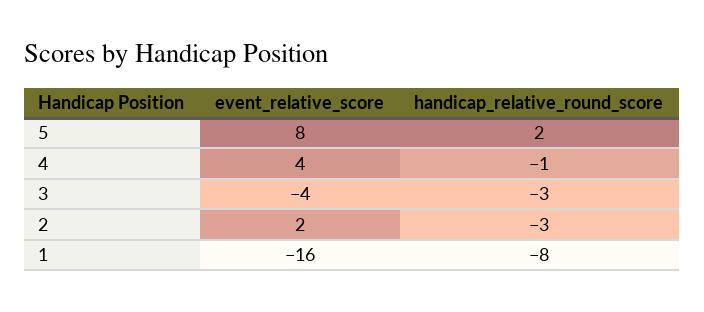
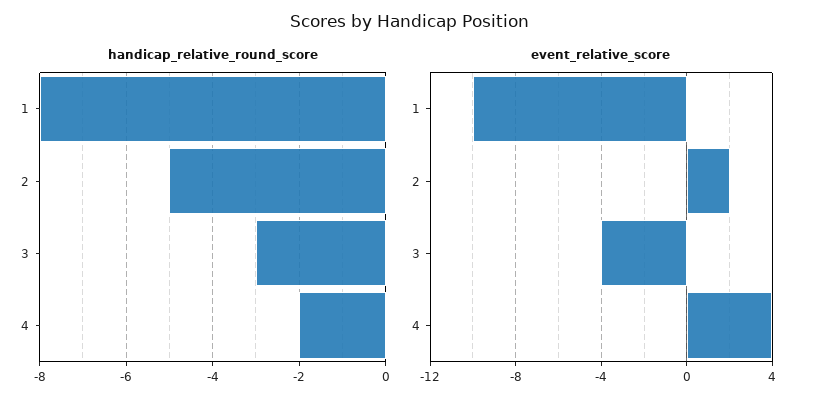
  {
    "event_relative_score": {
-     "5": 8,
      "4": 4,
      "3": -4,
      "2": 2,
-     "1": -16
+     "1": -10
    },
    "handicap_relative_round_score": {
-     "5": 2,
-     "4": -1,
+     "4": -2,
      "3": -3,
-     "2": -3,
+     "2": -5,
      "1": -8
    }
  }

